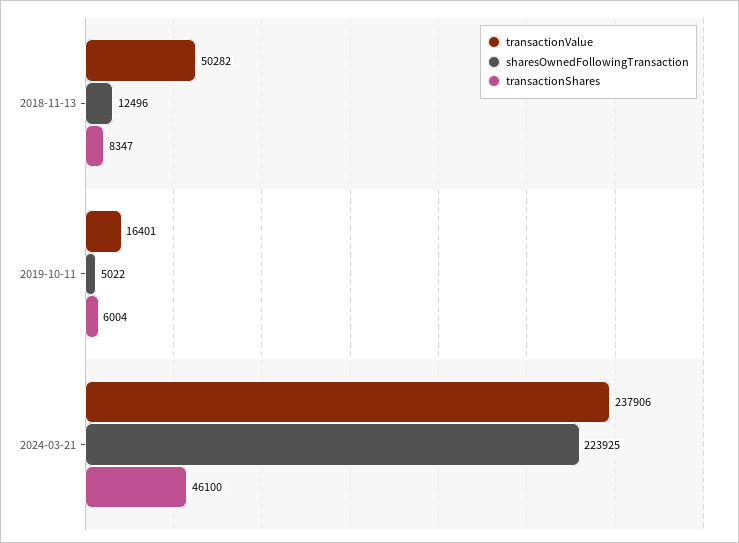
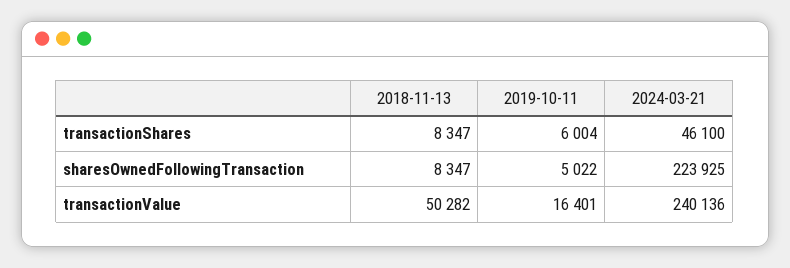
  {
    "transactionValue": {
      "2018-11-13": 50282,
      "2019-10-11": 16401,
-     "2024-03-21": 237906
+     "2024-03-21": 240136
    },
    "sharesOwnedFollowingTransaction": {
-     "2018-11-13": 12496,
+     "2018-11-13": 8347,
      "2019-10-11": 5022,
      "2024-03-21": 223925
    },
    "transactionShares": {
      "2018-11-13": 8347,
      "2019-10-11": 6004,
      "2024-03-21": 46100
    }
  }

